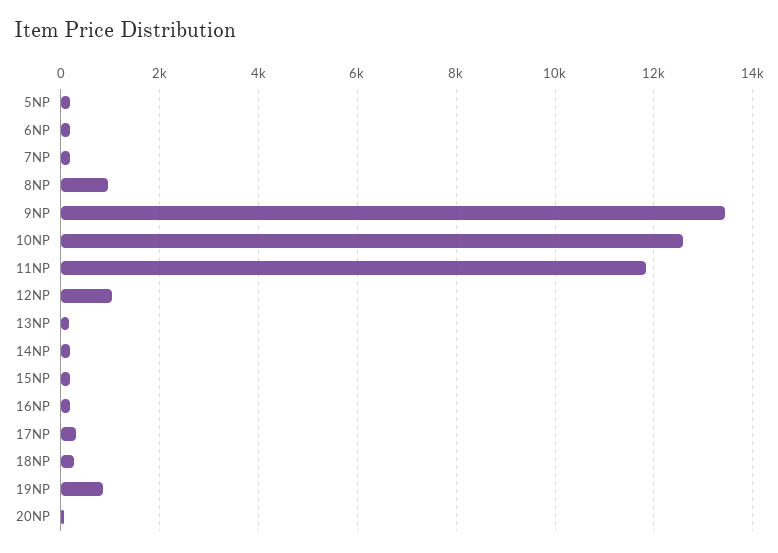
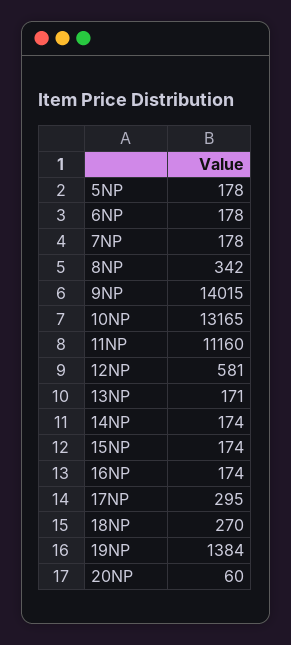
  {
    "5NP": 178,
    "6NP": 178,
    "7NP": 178,
-   "8NP": 1000,
+   "8NP": 342,
-   "9NP": 13400,
+   "9NP": 14015,
-   "10NP": 12600,
+   "10NP": 13165,
-   "11NP": 11800,
+   "11NP": 11160,
-   "12NP": 1000,
+   "12NP": 581,
    "13NP": 171,
    "14NP": 174,
    "15NP": 174,
    "16NP": 174,
    "17NP": 295,
    "18NP": 270,
-   "19NP": 800,
+   "19NP": 1384,
    "20NP": 60
  }

